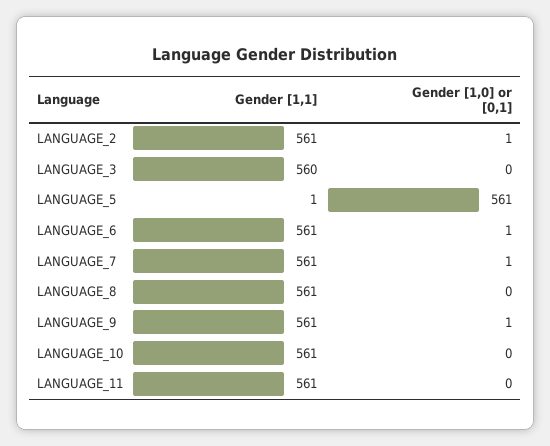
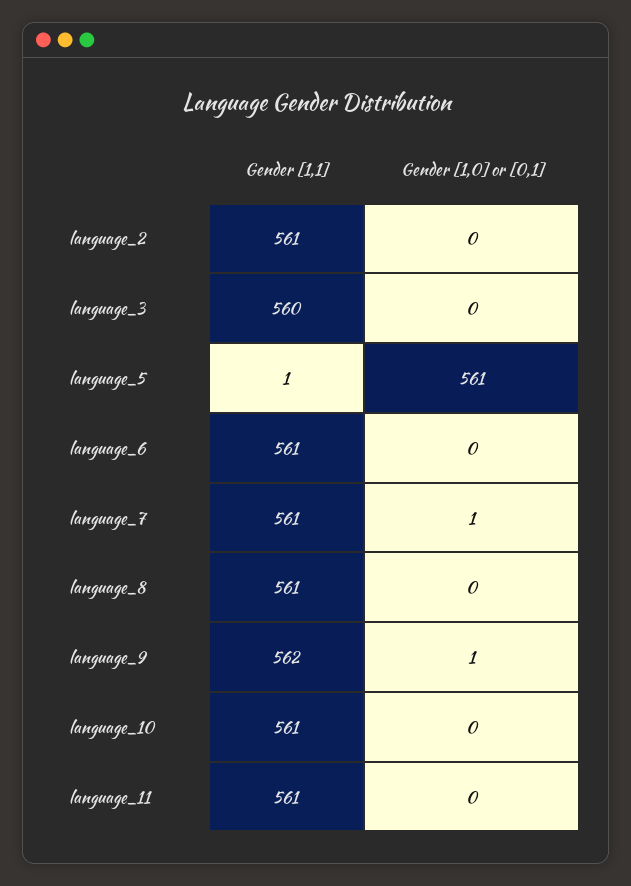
  {
    "Gender [1,1]": {
      "LANGUAGE_2": 561,
      "LANGUAGE_3": 560,
      "LANGUAGE_5": 1,
      "LANGUAGE_6": 561,
      "LANGUAGE_7": 561,
      "LANGUAGE_8": 561,
-     "LANGUAGE_9": 561,
+     "LANGUAGE_9": 562,
      "LANGUAGE_10": 561,
      "LANGUAGE_11": 561
    },
    "Gender [1,0] or [0,1]": {
-     "LANGUAGE_2": 1,
+     "LANGUAGE_2": 0,
      "LANGUAGE_3": 0,
      "LANGUAGE_5": 561,
-     "LANGUAGE_6": 1,
+     "LANGUAGE_6": 0,
      "LANGUAGE_7": 1,
      "LANGUAGE_8": 0,
      "LANGUAGE_9": 1,
      "LANGUAGE_10": 0,
      "LANGUAGE_11": 0
    }
  }

